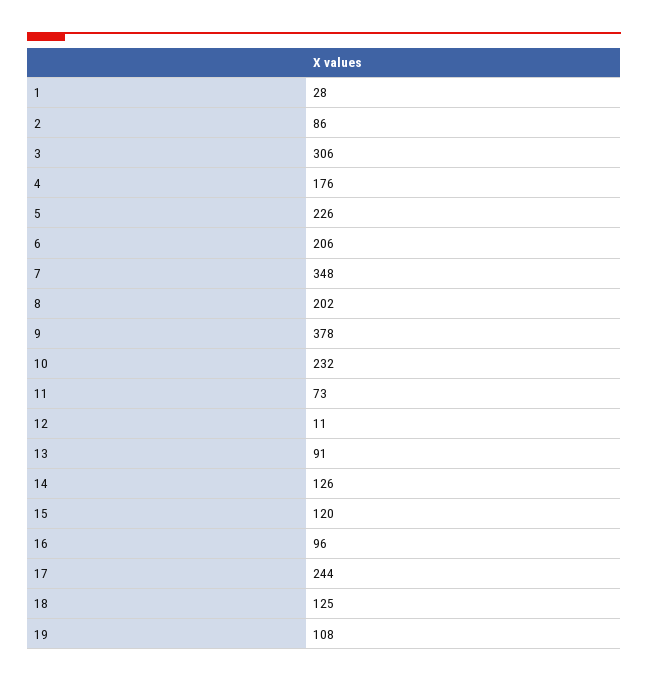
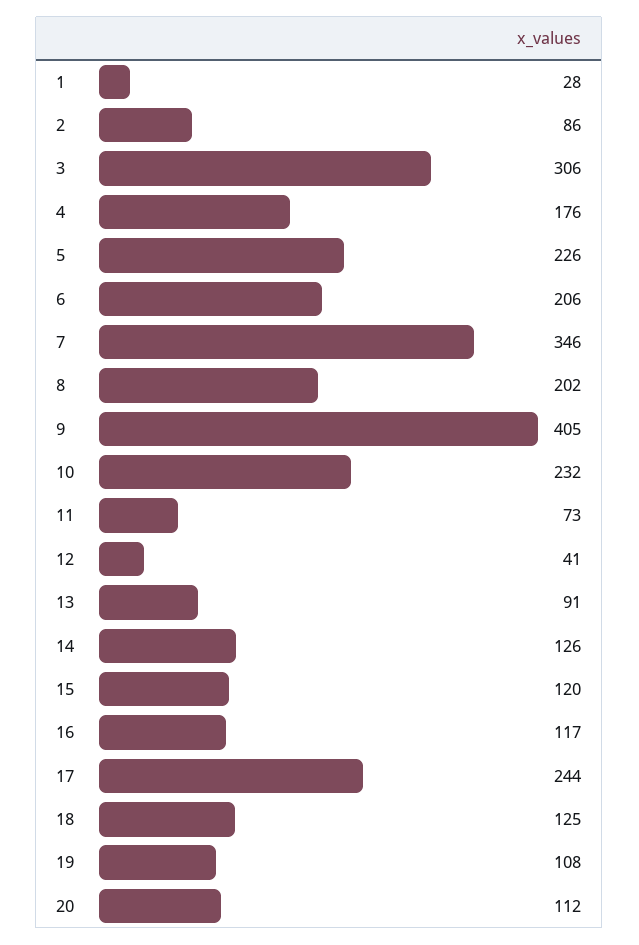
  {
    "1": 28,
    "2": 86,
    "3": 306,
    "4": 176,
    "5": 226,
    "6": 206,
-   "7": 348,
+   "7": 346,
    "8": 202,
-   "9": 378,
+   "9": 405,
    "10": 232,
    "11": 73,
-   "12": 11,
+   "12": 41,
    "13": 91,
    "14": 126,
    "15": 120,
-   "16": 96,
+   "16": 117,
    "17": 244,
    "18": 125,
-   "19": 108
+   "19": 108,
+   "20": 112
  }

